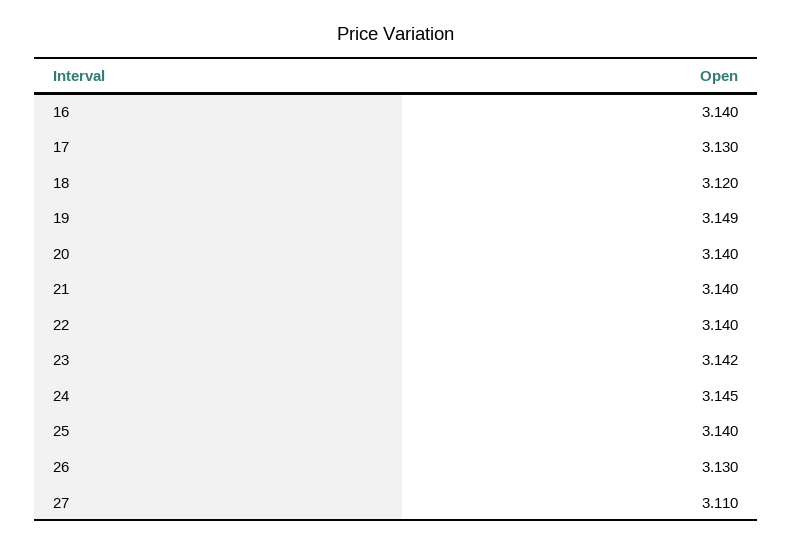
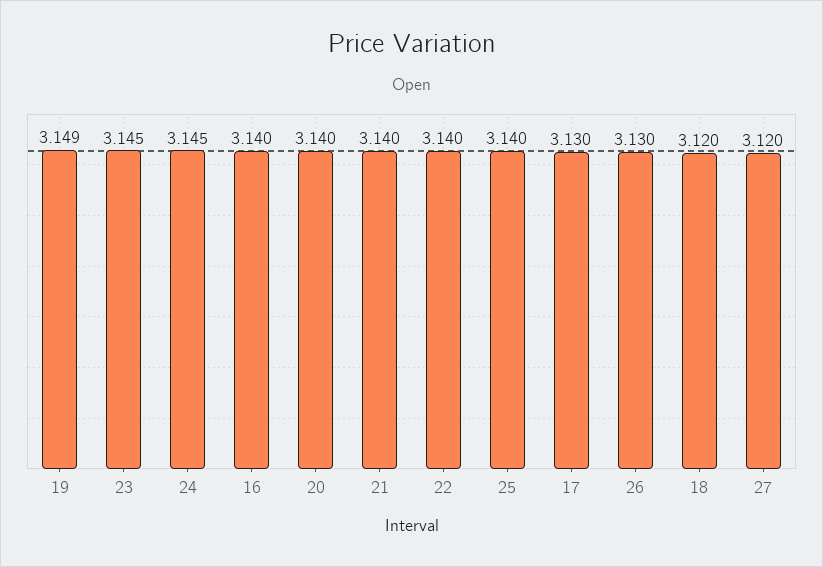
  {
    "16": 3.14,
    "17": 3.13,
    "18": 3.12,
    "19": 3.149,
    "20": 3.14,
    "21": 3.14,
    "22": 3.14,
-   "23": 3.142,
+   "23": 3.145,
    "24": 3.145,
    "25": 3.14,
    "26": 3.13,
-   "27": 3.11
+   "27": 3.12
  }

